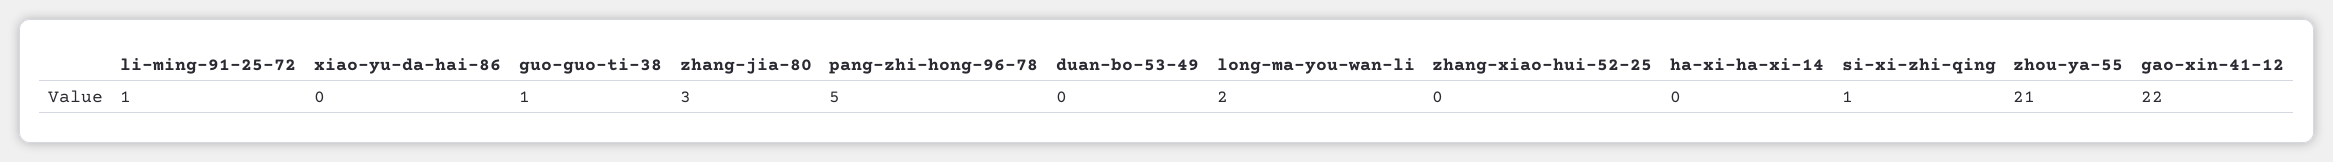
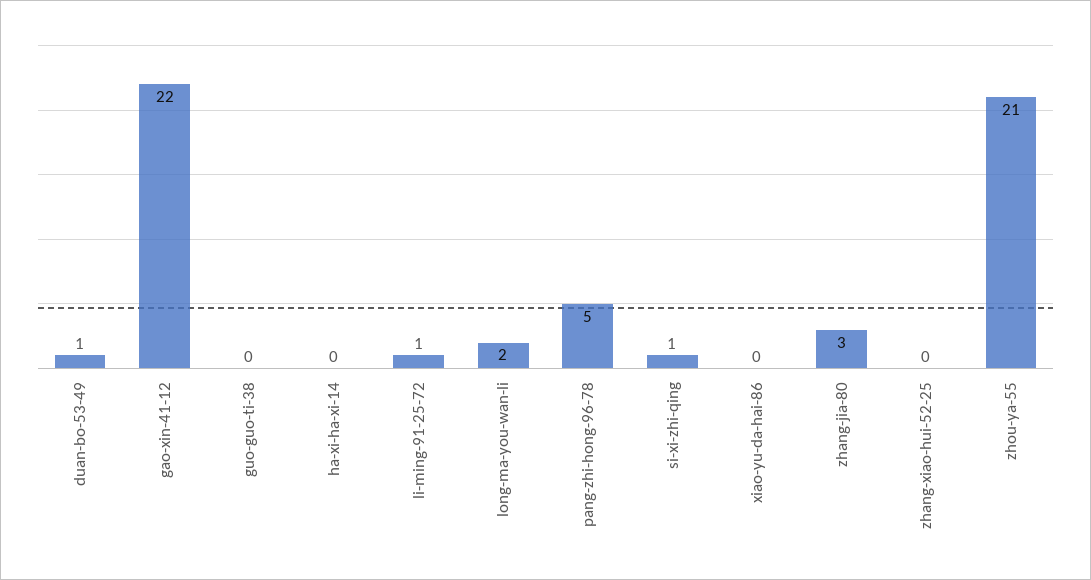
  {
    "li-ming-91-25-72": 1,
    "xiao-yu-da-hai-86": 0,
-   "guo-guo-ti-38": 1,
+   "guo-guo-ti-38": 0,
    "zhang-jia-80": 3,
    "pang-zhi-hong-96-78": 5,
-   "duan-bo-53-49": 0,
+   "duan-bo-53-49": 1,
    "long-ma-you-wan-li": 2,
    "zhang-xiao-hui-52-25": 0,
    "ha-xi-ha-xi-14": 0,
    "si-xi-zhi-qing": 1,
    "zhou-ya-55": 21,
    "gao-xin-41-12": 22
  }

